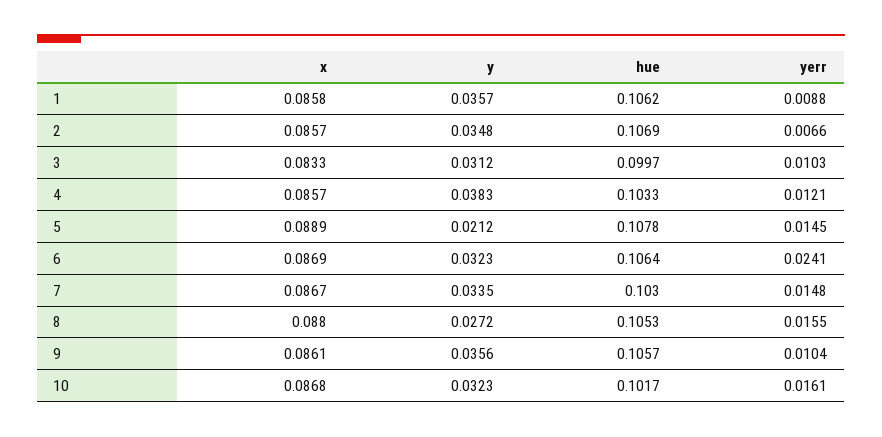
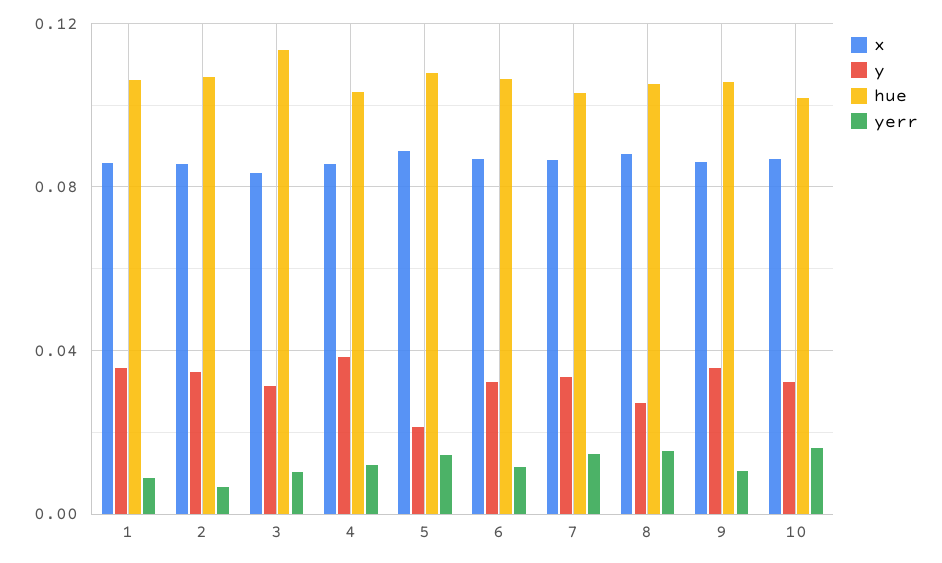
  {
    "x": {
      "1": 0.0858,
      "2": 0.0857,
      "3": 0.0833,
      "4": 0.0857,
      "5": 0.0889,
      "6": 0.0869,
      "7": 0.0867,
      "8": 0.088,
      "9": 0.0861,
      "10": 0.0868
    },
    "y": {
      "1": 0.0357,
      "2": 0.0348,
      "3": 0.0312,
      "4": 0.0383,
      "5": 0.0212,
      "6": 0.0323,
      "7": 0.0335,
      "8": 0.0272,
      "9": 0.0356,
      "10": 0.0323
    },
    "hue": {
      "1": 0.1062,
      "2": 0.1069,
-     "3": 0.0997,
+     "3": 0.115,
      "4": 0.1033,
      "5": 0.1078,
      "6": 0.1064,
      "7": 0.103,
      "8": 0.1053,
      "9": 0.1057,
      "10": 0.1017
    },
    "yerr": {
      "1": 0.0088,
      "2": 0.0066,
      "3": 0.0103,
      "4": 0.0121,
      "5": 0.0145,
-     "6": 0.0241,
+     "6": 0.01,
      "7": 0.0148,
      "8": 0.0155,
      "9": 0.0104,
      "10": 0.0161
    }
  }

